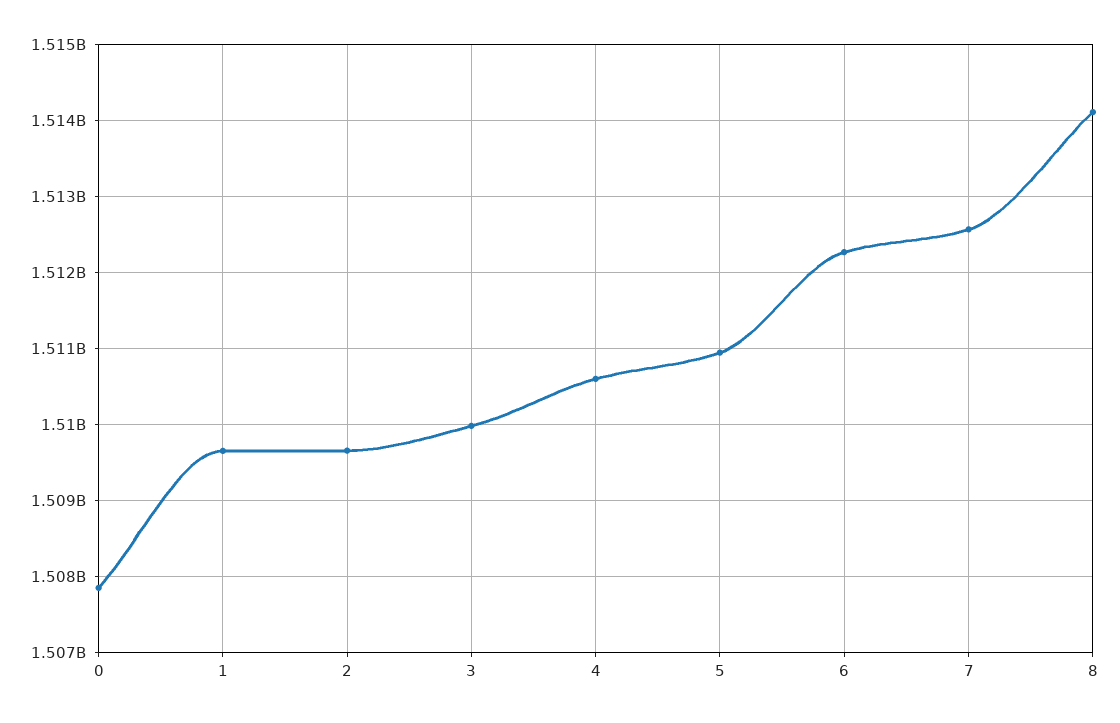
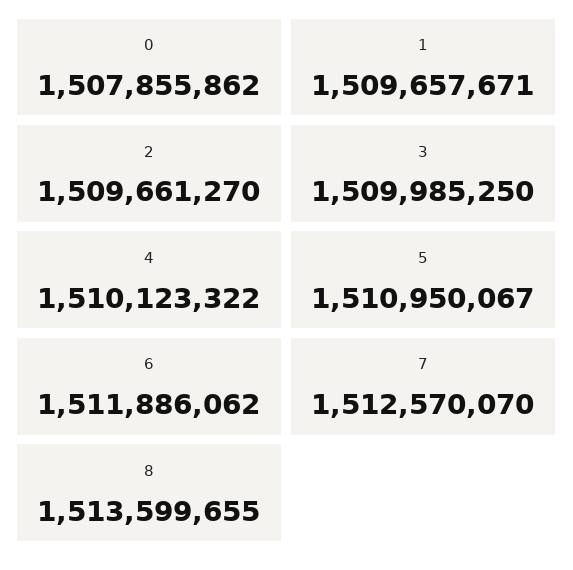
  {
    "0": 1507855862,
    "1": 1509657671,
    "2": 1509661270,
    "3": 1509985250,
-   "4": 1510600000,
+   "4": 1510123322,
    "5": 1510950067,
-   "6": 1512300000,
+   "6": 1511886062,
    "7": 1512570070,
-   "8": 1514100000
+   "8": 1513599655
  }

